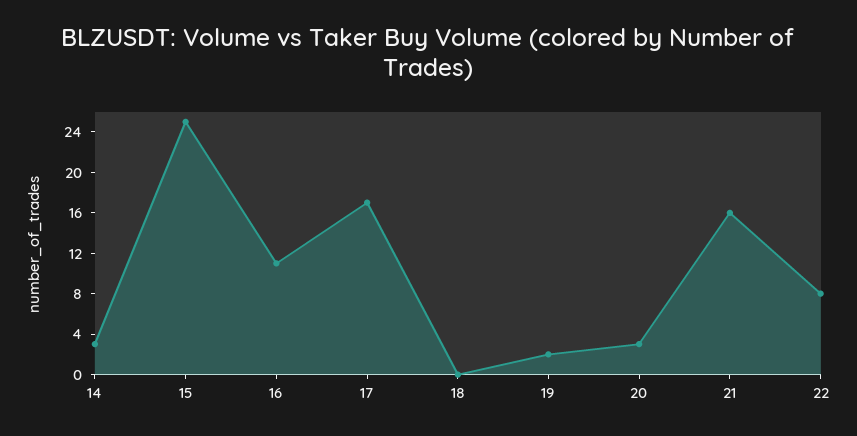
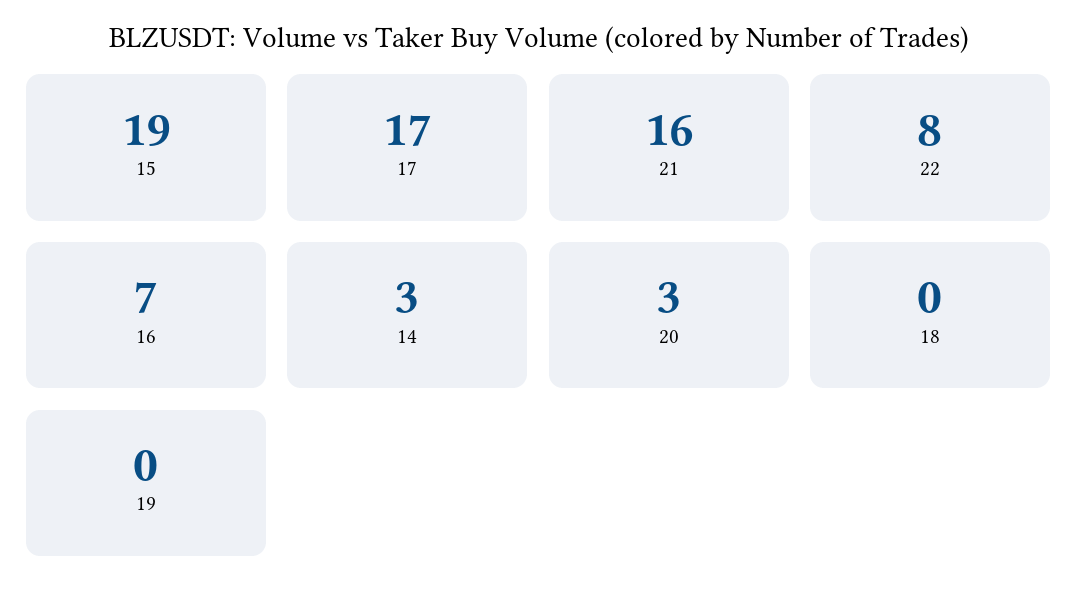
  {
    "14": 3,
-   "15": 25,
+   "15": 19,
-   "16": 11,
+   "16": 7,
    "17": 17,
    "18": 0,
-   "19": 2,
+   "19": 0,
    "20": 3,
    "21": 16,
    "22": 8
  }

